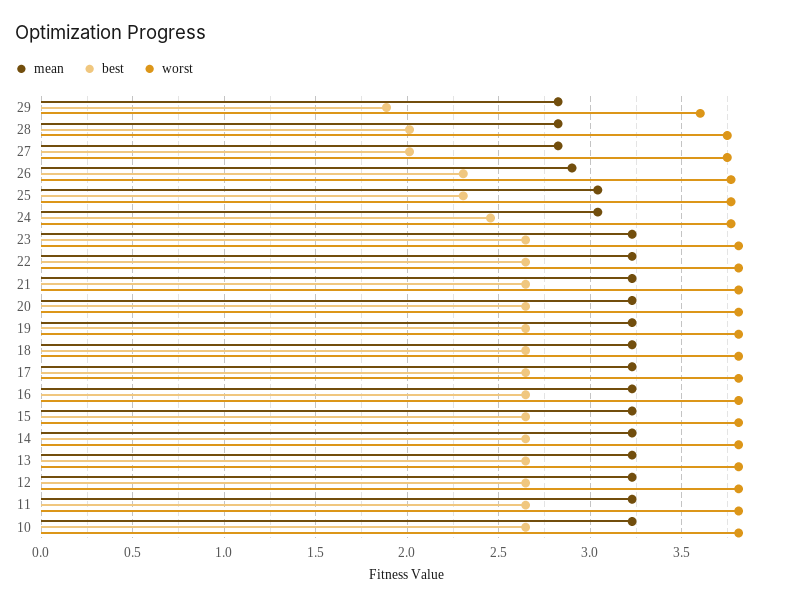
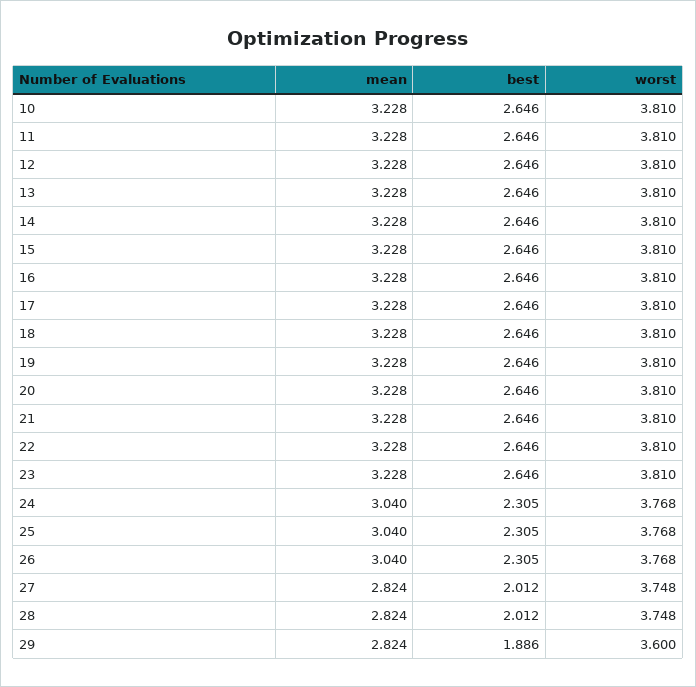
  {
    "mean": {
      "29": 2.824,
      "28": 2.824,
      "27": 2.824,
-     "26": 2.9,
+     "26": 3.04,
      "25": 3.04,
      "24": 3.04,
      "23": 3.228,
      "22": 3.228,
      "21": 3.228,
      "20": 3.228,
      "19": 3.228,
      "18": 3.228,
      "17": 3.228,
      "16": 3.228,
      "15": 3.228,
      "14": 3.228,
      "13": 3.228,
      "12": 3.228,
      "11": 3.228,
      "10": 3.228
    },
    "best": {
      "29": 1.886,
      "28": 2.012,
      "27": 2.012,
      "26": 2.305,
      "25": 2.305,
-     "24": 2.45,
+     "24": 2.305,
      "23": 2.646,
      "22": 2.646,
      "21": 2.646,
      "20": 2.646,
      "19": 2.646,
      "18": 2.646,
      "17": 2.646,
      "16": 2.646,
      "15": 2.646,
      "14": 2.646,
      "13": 2.646,
      "12": 2.646,
      "11": 2.646,
      "10": 2.646
    },
    "worst": {
      "29": 3.6,
      "28": 3.748,
      "27": 3.748,
      "26": 3.768,
      "25": 3.768,
      "24": 3.768,
      "23": 3.81,
      "22": 3.81,
      "21": 3.81,
      "20": 3.81,
      "19": 3.81,
      "18": 3.81,
      "17": 3.81,
      "16": 3.81,
      "15": 3.81,
      "14": 3.81,
      "13": 3.81,
      "12": 3.81,
      "11": 3.81,
      "10": 3.81
    }
  }

